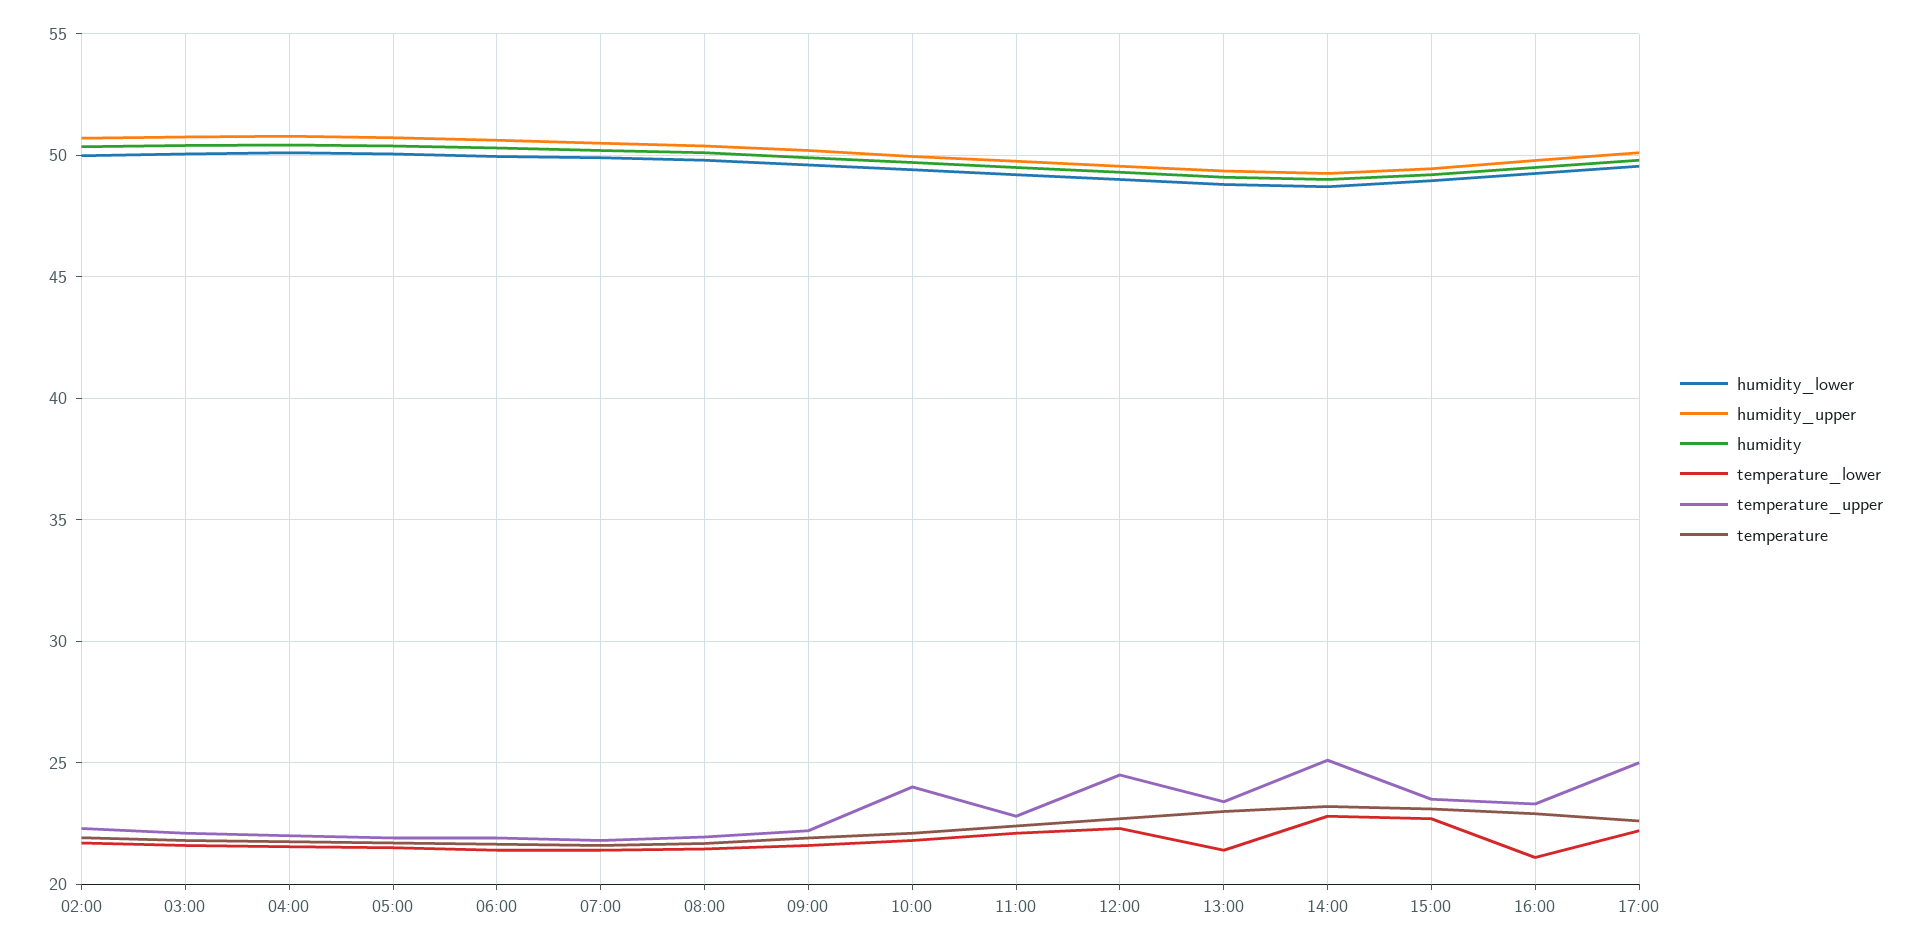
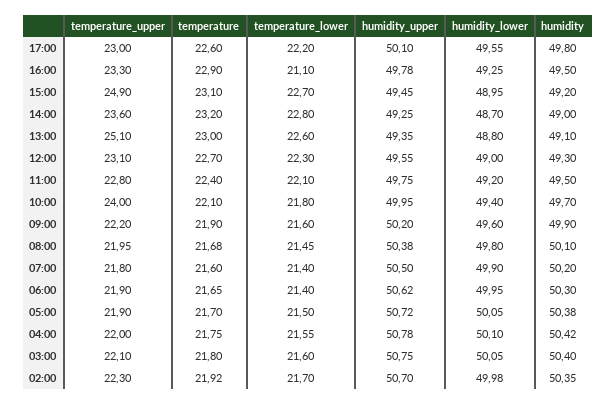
  {
    "humidity_lower": {
      "02:00": 49.98,
      "03:00": 50.05,
      "04:00": 50.1,
      "05:00": 50.05,
      "06:00": 49.95,
      "07:00": 49.9,
      "08:00": 49.8,
      "09:00": 49.6,
      "10:00": 49.4,
      "11:00": 49.2,
      "12:00": 49,
      "13:00": 48.8,
      "14:00": 48.7,
      "15:00": 48.95,
      "16:00": 49.25,
      "17:00": 49.55
    },
    "humidity_upper": {
      "02:00": 50.7,
      "03:00": 50.75,
      "04:00": 50.78,
      "05:00": 50.72,
      "06:00": 50.62,
      "07:00": 50.5,
      "08:00": 50.38,
      "09:00": 50.2,
      "10:00": 49.95,
      "11:00": 49.75,
      "12:00": 49.55,
      "13:00": 49.35,
      "14:00": 49.25,
      "15:00": 49.45,
      "16:00": 49.78,
      "17:00": 50.1
    },
    "humidity": {
      "02:00": 50.35,
      "03:00": 50.4,
      "04:00": 50.42,
      "05:00": 50.38,
      "06:00": 50.3,
      "07:00": 50.2,
      "08:00": 50.1,
      "09:00": 49.9,
      "10:00": 49.7,
      "11:00": 49.5,
      "12:00": 49.3,
      "13:00": 49.1,
      "14:00": 49,
      "15:00": 49.2,
      "16:00": 49.5,
      "17:00": 49.8
    },
    "temperature_lower": {
      "02:00": 21.7,
      "03:00": 21.6,
      "04:00": 21.55,
      "05:00": 21.5,
      "06:00": 21.4,
      "07:00": 21.4,
      "08:00": 21.45,
      "09:00": 21.6,
      "10:00": 21.8,
      "11:00": 22.1,
      "12:00": 22.3,
-     "13:00": 21.5,
+     "13:00": 22.6,
      "14:00": 22.8,
      "15:00": 22.7,
      "16:00": 21.1,
      "17:00": 22.2
    },
    "temperature_upper": {
      "02:00": 22.3,
      "03:00": 22.1,
      "04:00": 22,
      "05:00": 21.9,
      "06:00": 21.9,
      "07:00": 21.8,
      "08:00": 21.95,
      "09:00": 22.2,
      "10:00": 24,
      "11:00": 22.8,
-     "12:00": 24.5,
+     "12:00": 23.1,
-     "13:00": 23.5,
+     "13:00": 25.1,
-     "14:00": 25,
+     "14:00": 23.6,
-     "15:00": 23.5,
+     "15:00": 24.9,
      "16:00": 23.3,
-     "17:00": 25
+     "17:00": 23
    },
    "temperature": {
      "02:00": 21.92,
      "03:00": 21.8,
      "04:00": 21.75,
      "05:00": 21.7,
      "06:00": 21.65,
      "07:00": 21.6,
      "08:00": 21.68,
      "09:00": 21.9,
      "10:00": 22.1,
      "11:00": 22.4,
      "12:00": 22.7,
      "13:00": 23,
      "14:00": 23.2,
      "15:00": 23.1,
      "16:00": 22.9,
      "17:00": 22.6
    }
  }

